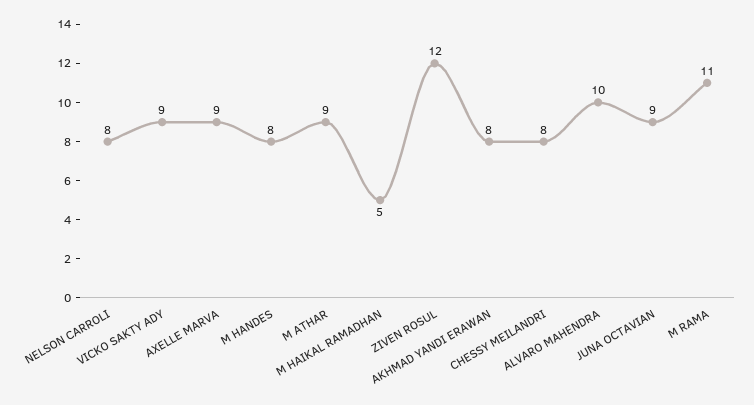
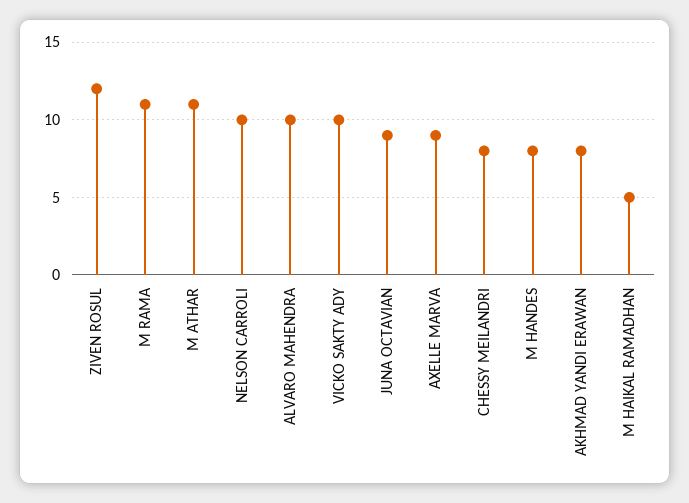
  {
-   "NELSON CARROLI": 8,
+   "NELSON CARROLI": 10,
-   "VICKO SAKTY ADY": 9,
+   "VICKO SAKTY ADY": 10,
    "AXELLE MARVA": 9,
    "M HANDES": 8,
-   "M ATHAR": 9,
+   "M ATHAR": 11,
    "M HAIKAL RAMADHAN": 5,
    "ZIVEN ROSUL": 12,
    "AKHMAD YANDI ERAWAN": 8,
    "CHESSY MEILANDRI": 8,
    "ALVARO MAHENDRA": 10,
    "JUNA OCTAVIAN": 9,
    "M RAMA": 11
  }

